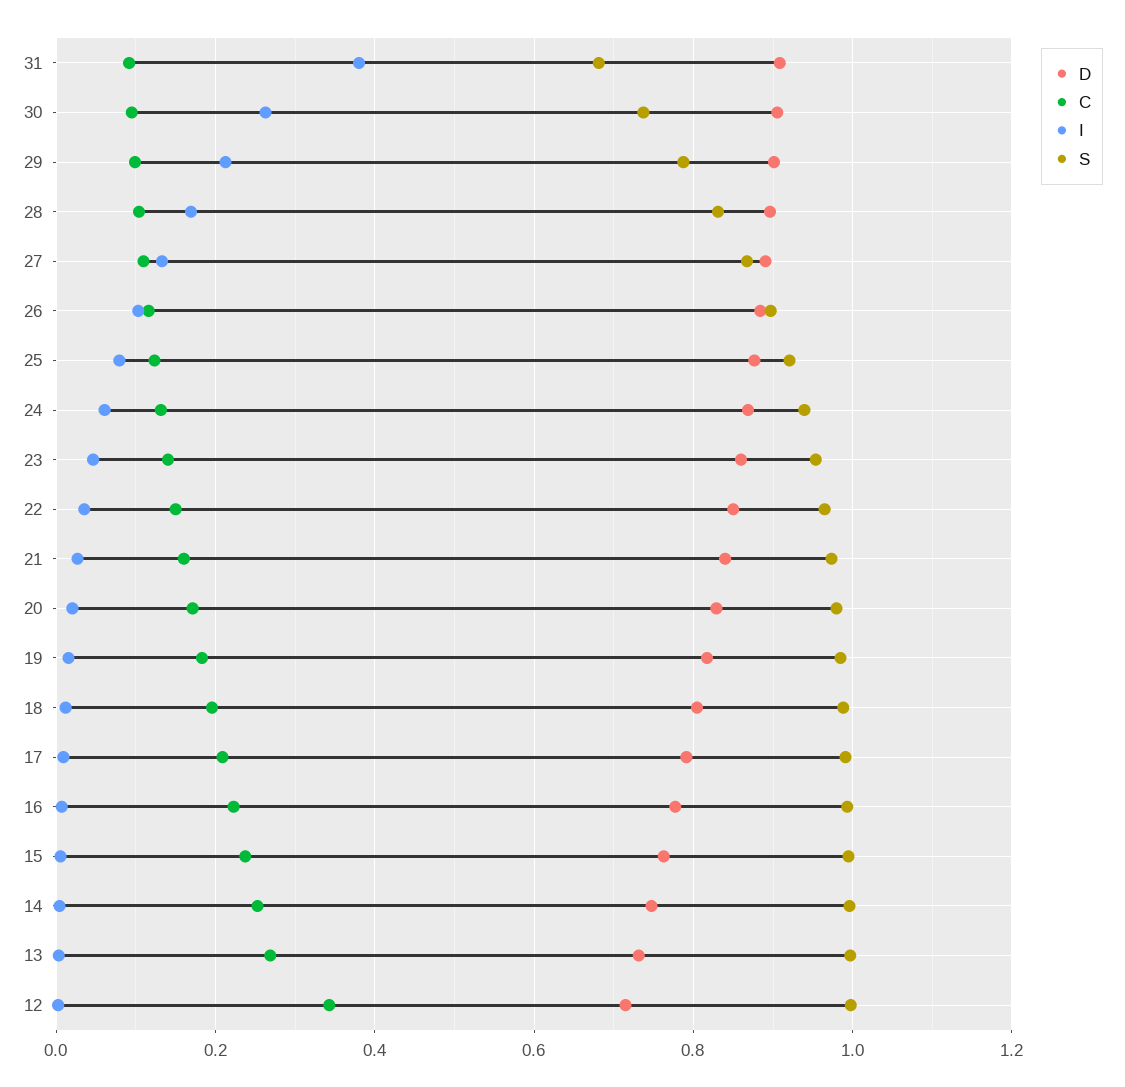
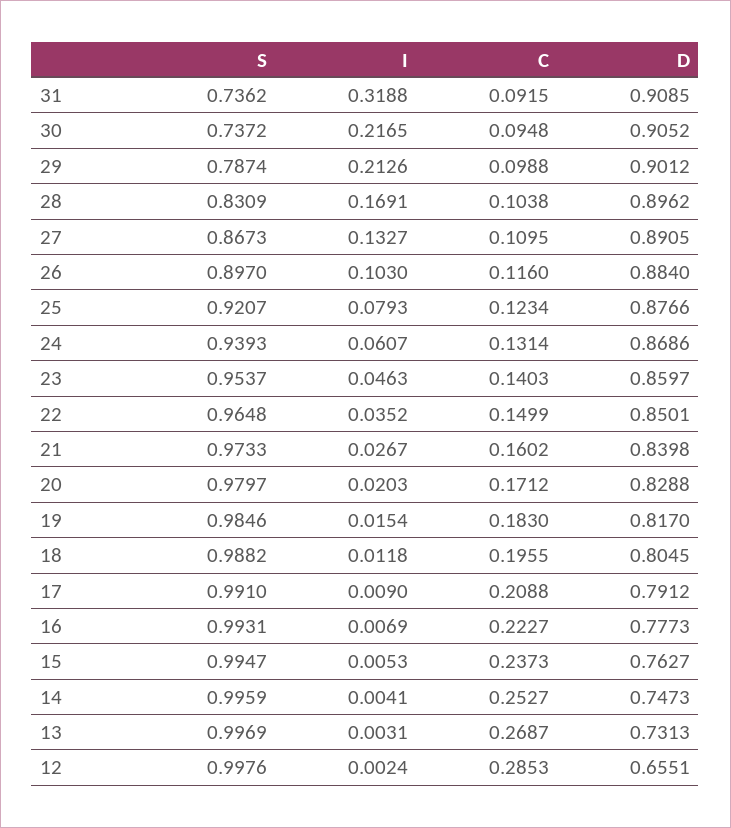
  {
    "D": {
      "31": 0.9085,
      "30": 0.9052,
      "29": 0.9012,
      "28": 0.8962,
      "27": 0.8905,
      "26": 0.884,
      "25": 0.8766,
      "24": 0.8686,
      "23": 0.8597,
      "22": 0.8501,
      "21": 0.8398,
      "20": 0.8288,
      "19": 0.817,
      "18": 0.8045,
      "17": 0.7912,
      "16": 0.7773,
      "15": 0.7627,
      "14": 0.7473,
      "13": 0.7313,
-     "12": 0.72
+     "12": 0.6551
    },
    "C": {
      "31": 0.0915,
      "30": 0.0948,
      "29": 0.0988,
      "28": 0.1038,
      "27": 0.1095,
      "26": 0.116,
      "25": 0.1234,
      "24": 0.1314,
      "23": 0.1403,
      "22": 0.1499,
      "21": 0.1602,
      "20": 0.1712,
      "19": 0.183,
      "18": 0.1955,
      "17": 0.2088,
      "16": 0.2227,
      "15": 0.2373,
      "14": 0.2527,
      "13": 0.2687,
-     "12": 0.34
+     "12": 0.2853
    },
    "I": {
-     "31": 0.38,
+     "31": 0.3188,
-     "30": 0.26,
+     "30": 0.2165,
      "29": 0.2126,
      "28": 0.1691,
      "27": 0.1327,
      "26": 0.103,
      "25": 0.0793,
      "24": 0.0607,
      "23": 0.0463,
      "22": 0.0352,
      "21": 0.0267,
      "20": 0.0203,
      "19": 0.0154,
      "18": 0.0118,
      "17": 0.009,
      "16": 0.0069,
      "15": 0.0053,
      "14": 0.0041,
      "13": 0.0031,
      "12": 0.0024
    },
    "S": {
-     "31": 0.68,
+     "31": 0.7362,
      "30": 0.7372,
      "29": 0.7874,
      "28": 0.8309,
      "27": 0.8673,
      "26": 0.897,
      "25": 0.9207,
      "24": 0.9393,
      "23": 0.9537,
      "22": 0.9648,
      "21": 0.9733,
      "20": 0.9797,
      "19": 0.9846,
      "18": 0.9882,
      "17": 0.991,
      "16": 0.9931,
      "15": 0.9947,
      "14": 0.9959,
      "13": 0.9969,
      "12": 0.9976
    }
  }

